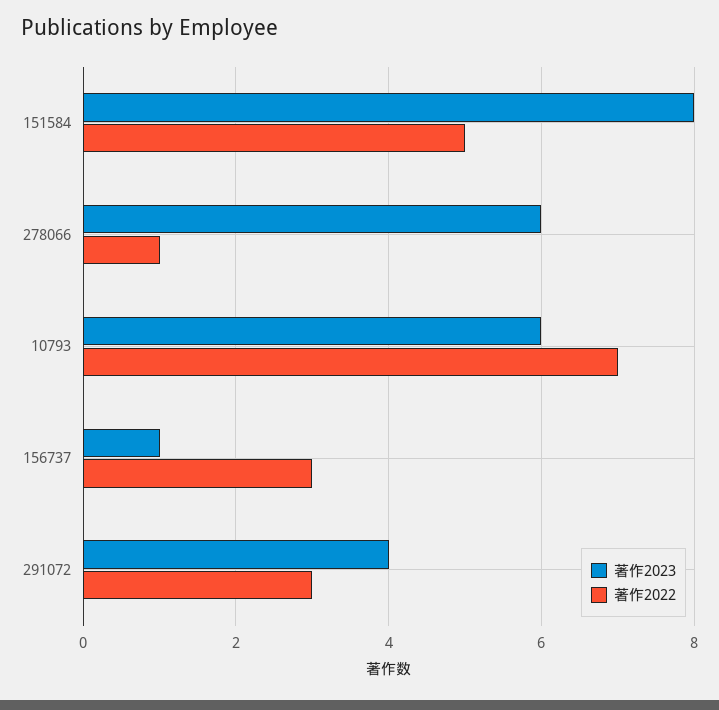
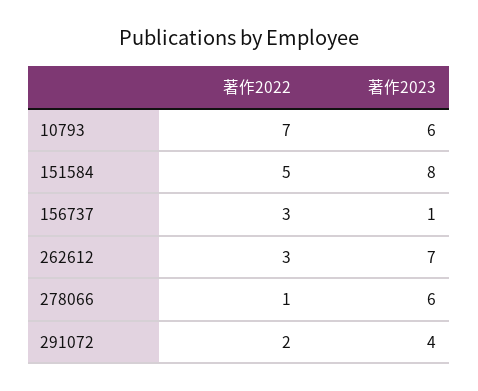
  {
    "著作2023": {
      "151584": 8,
      "278066": 6,
      "10793": 6,
      "156737": 1,
-     "291072": 4
+     "291072": 4,
+     "262612": 7
    },
    "著作2022": {
      "151584": 5,
      "278066": 1,
      "10793": 7,
      "156737": 3,
-     "291072": 3
+     "291072": 2,
+     "262612": 3
    }
  }

